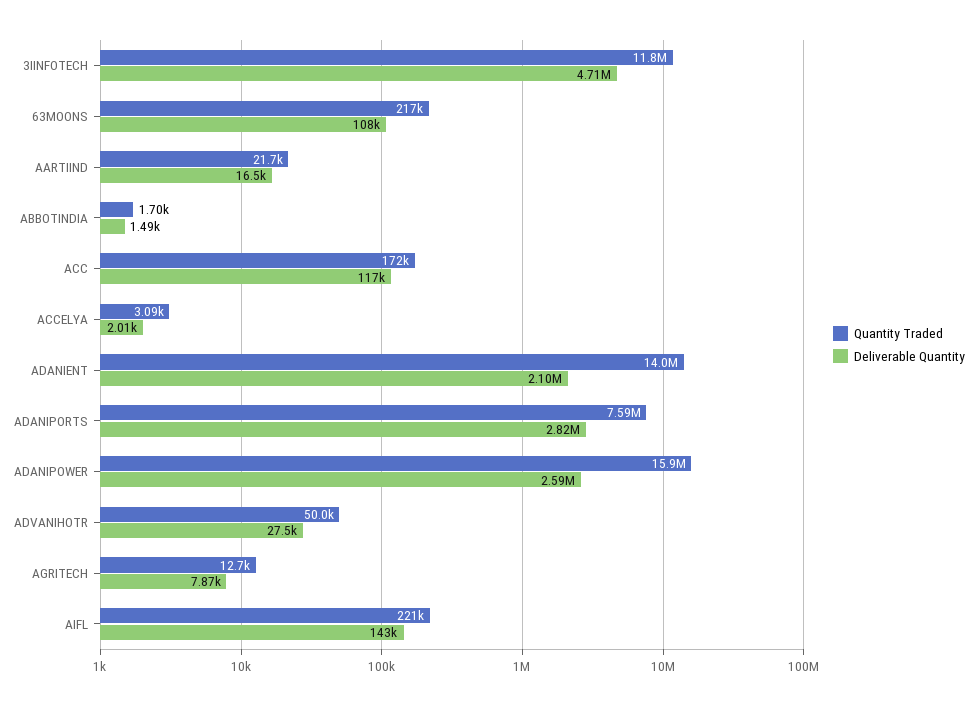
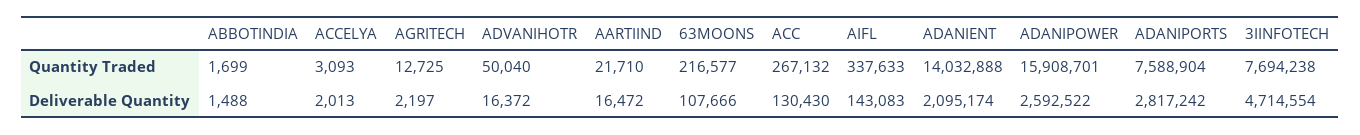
  {
    "Quantity Traded": {
-     "3IINFOTECH": 11800000,
+     "3IINFOTECH": 7694238,
      "63MOONS": 216577,
      "AARTIIND": 21710,
      "ABBOTINDIA": 1699,
-     "ACC": 172000,
+     "ACC": 267132,
      "ACCELYA": 3093,
      "ADANIENT": 14032888,
      "ADANIPORTS": 7588904,
      "ADANIPOWER": 15908701,
      "ADVANIHOTR": 50040,
      "AGRITECH": 12725,
-     "AIFL": 221000
+     "AIFL": 337633
    },
    "Deliverable Quantity": {
      "3IINFOTECH": 4714554,
      "63MOONS": 107666,
      "AARTIIND": 16472,
      "ABBOTINDIA": 1488,
-     "ACC": 117000,
+     "ACC": 130430,
      "ACCELYA": 2013,
      "ADANIENT": 2095174,
      "ADANIPORTS": 2817242,
      "ADANIPOWER": 2592522,
-     "ADVANIHOTR": 27500,
+     "ADVANIHOTR": 16372,
-     "AGRITECH": 7870,
+     "AGRITECH": 2197,
      "AIFL": 143083
    }
  }

